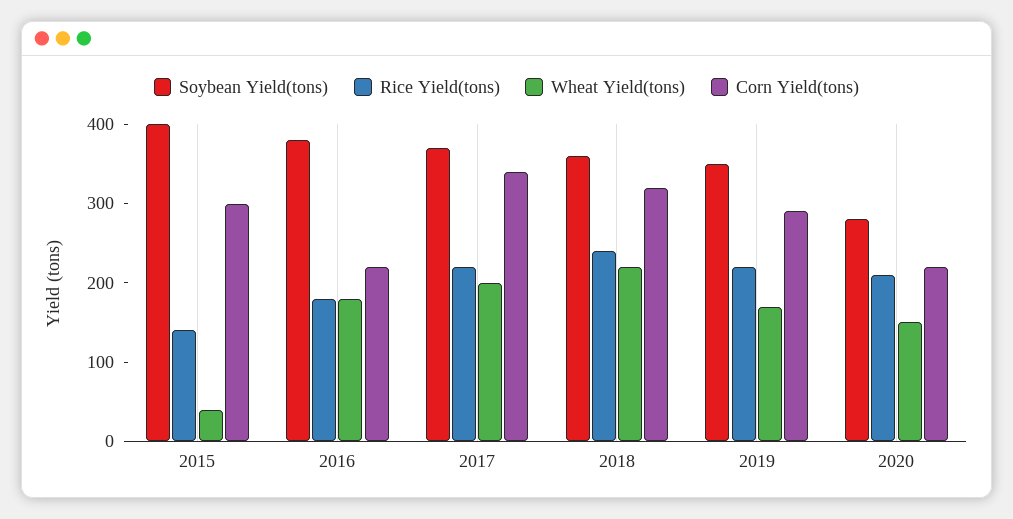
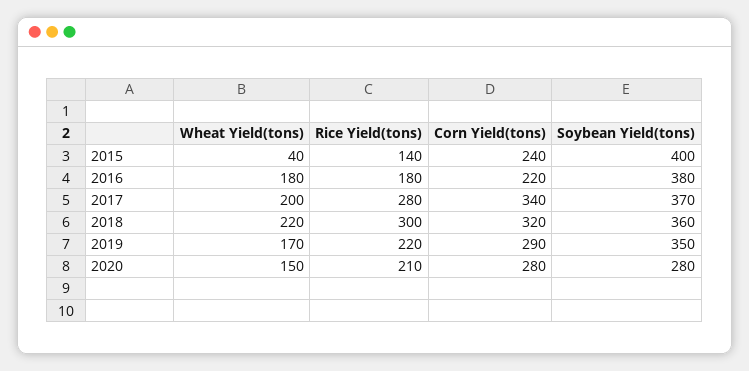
  {
    "Soybean Yield(tons)": {
      "2015": 400,
      "2016": 380,
      "2017": 370,
      "2018": 360,
      "2019": 350,
      "2020": 280
    },
    "Rice Yield(tons)": {
      "2015": 140,
      "2016": 180,
-     "2017": 220,
+     "2017": 280,
-     "2018": 240,
+     "2018": 300,
      "2019": 220,
      "2020": 210
    },
    "Wheat Yield(tons)": {
      "2015": 40,
      "2016": 180,
      "2017": 200,
      "2018": 220,
      "2019": 170,
      "2020": 150
    },
    "Corn Yield(tons)": {
-     "2015": 300,
+     "2015": 240,
      "2016": 220,
      "2017": 340,
      "2018": 320,
      "2019": 290,
-     "2020": 220
+     "2020": 280
    }
  }

